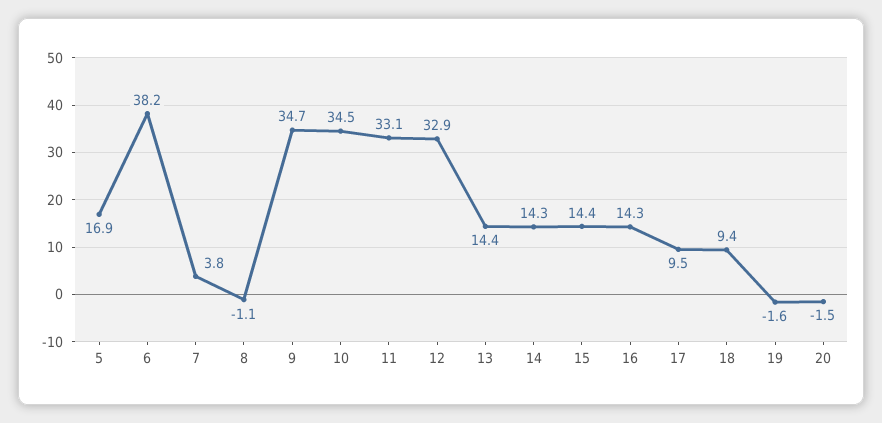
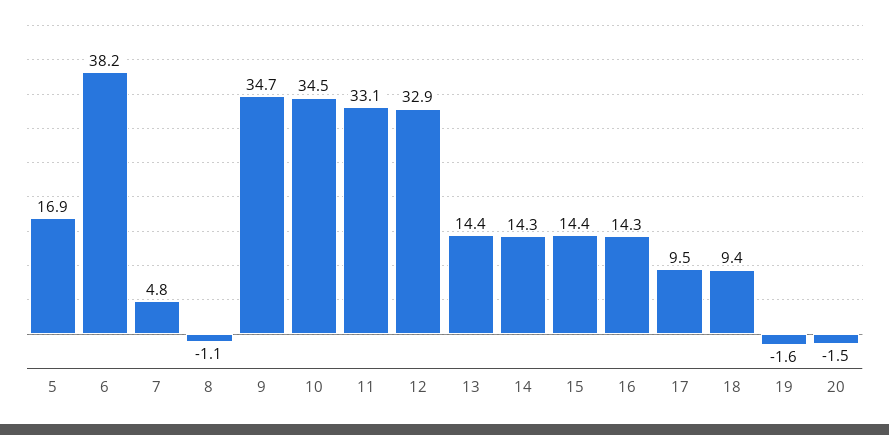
  {
    "5": 16.9,
    "6": 38.2,
-   "7": 3.8,
+   "7": 4.8,
    "8": -1.1,
    "9": 34.7,
    "10": 34.5,
    "11": 33.1,
    "12": 32.9,
    "13": 14.4,
    "14": 14.3,
    "15": 14.4,
    "16": 14.3,
    "17": 9.5,
    "18": 9.4,
    "19": -1.6,
    "20": -1.5
  }

